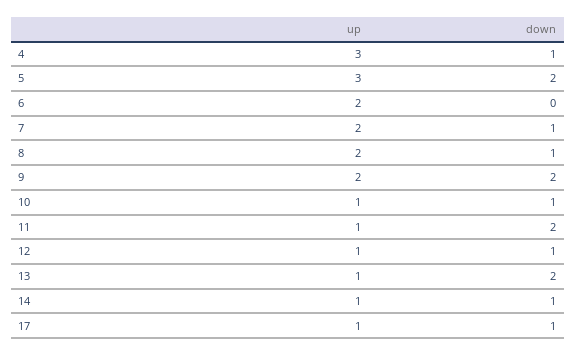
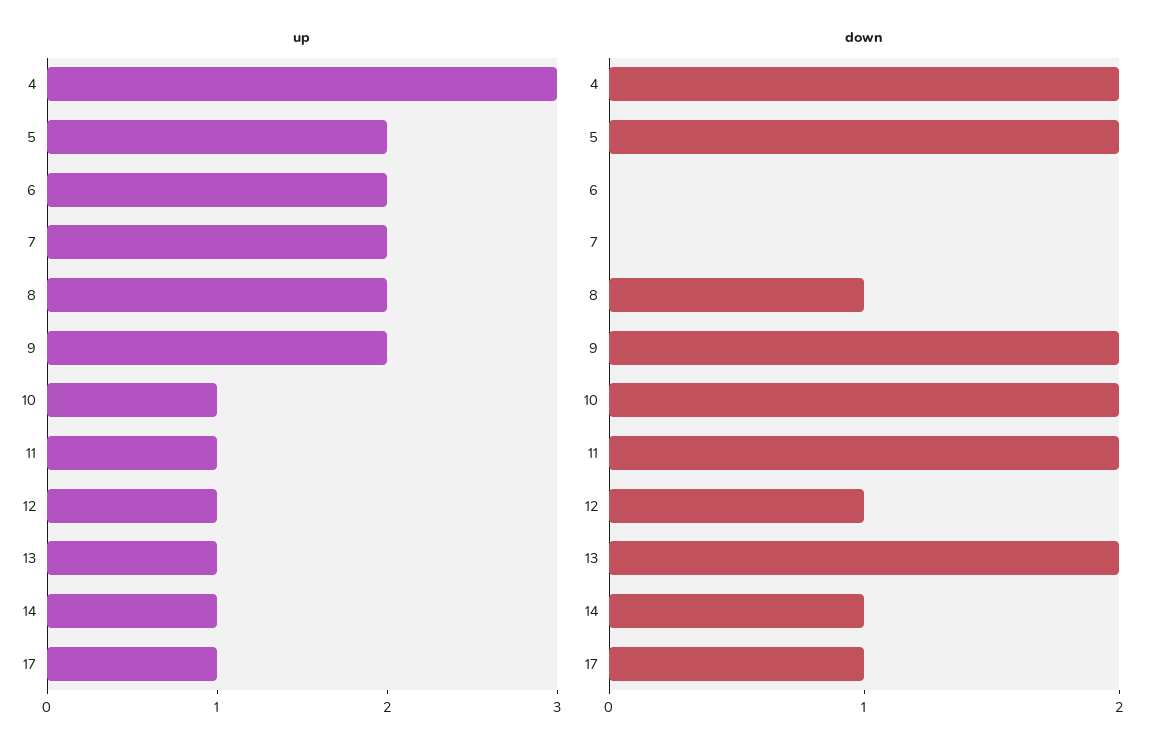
  {
    "up": {
      "4": 3,
-     "5": 3,
+     "5": 2,
      "6": 2,
      "7": 2,
      "8": 2,
      "9": 2,
      "10": 1,
      "11": 1,
      "12": 1,
      "13": 1,
      "14": 1,
      "17": 1
    },
    "down": {
-     "4": 1,
+     "4": 2,
      "5": 2,
      "6": 0,
-     "7": 1,
+     "7": 0,
      "8": 1,
      "9": 2,
-     "10": 1,
+     "10": 2,
      "11": 2,
      "12": 1,
      "13": 2,
      "14": 1,
      "17": 1
    }
  }

